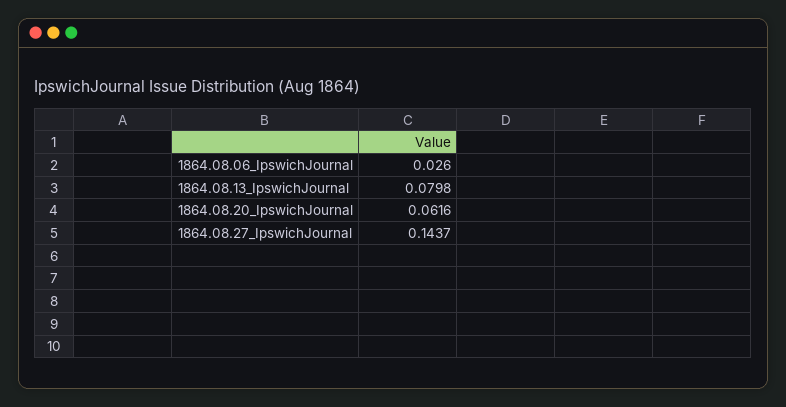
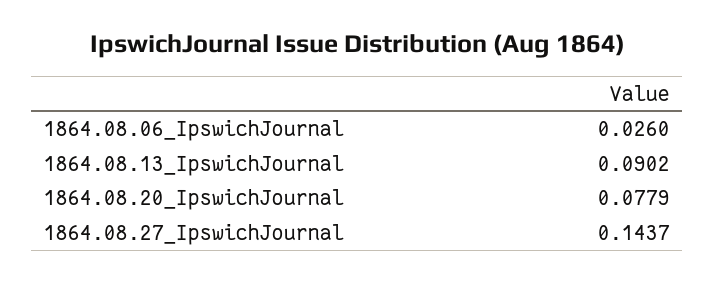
  {
    "1864.08.06_IpswichJournal": 0.026,
-   "1864.08.13_IpswichJournal": 0.0798,
+   "1864.08.13_IpswichJournal": 0.0902,
-   "1864.08.20_IpswichJournal": 0.0616,
+   "1864.08.20_IpswichJournal": 0.0779,
    "1864.08.27_IpswichJournal": 0.1437
  }

